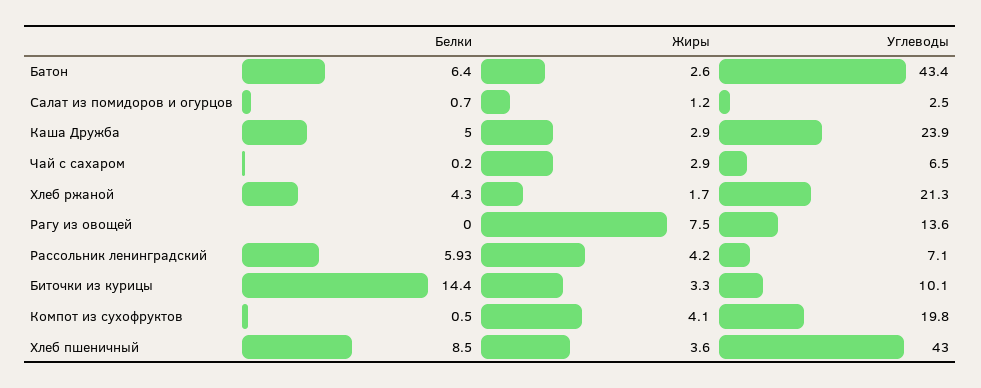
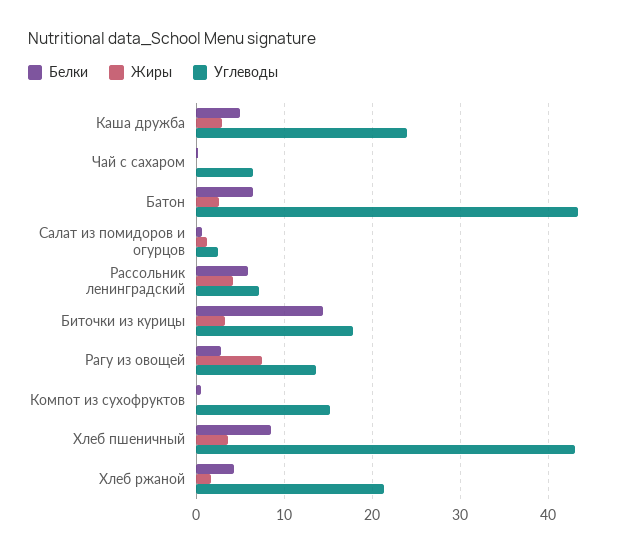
  {
    "Белки": {
      "Батон": 6.4,
      "Салат из помидоров и огурцов": 0.7,
      "Каша Дружба": 5,
      "Чай с сахаром": 0.2,
      "Хлеб ржаной": 4.3,
-     "Рагу из овощей": 0,
+     "Рагу из овощей": 3,
      "Рассольник ленинградский": 5.93,
      "Биточки из курицы": 14.4,
      "Компот из сухофруктов": 0.5,
      "Хлеб пшеничный": 8.5
    },
    "Жиры": {
      "Батон": 2.6,
      "Салат из помидоров и огурцов": 1.2,
      "Каша Дружба": 2.9,
-     "Чай с сахаром": 2.9,
+     "Чай с сахаром": 0,
      "Хлеб ржаной": 1.7,
      "Рагу из овощей": 7.5,
      "Рассольник ленинградский": 4.2,
      "Биточки из курицы": 3.3,
-     "Компот из сухофруктов": 4.1,
+     "Компот из сухофруктов": 0,
      "Хлеб пшеничный": 3.6
    },
    "Углеводы": {
      "Батон": 43.4,
      "Салат из помидоров и огурцов": 2.5,
      "Каша Дружба": 23.9,
      "Чай с сахаром": 6.5,
      "Хлеб ржаной": 21.3,
      "Рагу из овощей": 13.6,
      "Рассольник ленинградский": 7.1,
-     "Биточки из курицы": 10.1,
+     "Биточки из курицы": 18,
-     "Компот из сухофруктов": 19.8,
+     "Компот из сухофруктов": 15,
      "Хлеб пшеничный": 43
    }
  }

